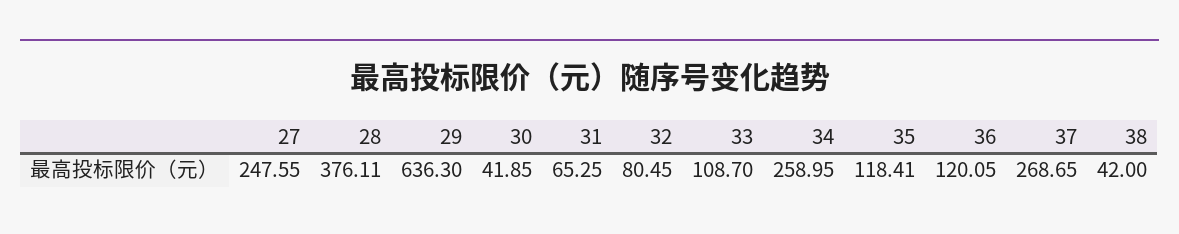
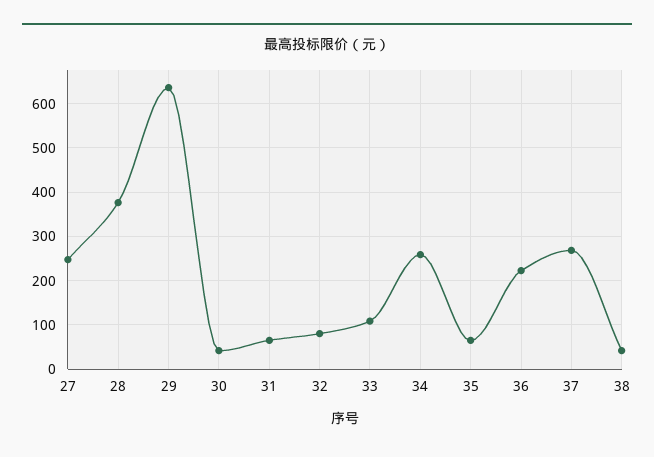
  {
    "27": 247.55,
    "28": 376.11,
    "29": 636.3,
    "30": 41.85,
    "31": 65.25,
    "32": 80.45,
    "33": 108.7,
    "34": 258.95,
-   "35": 118.41,
+   "35": 60,
-   "36": 120.05,
+   "36": 220,
    "37": 268.65,
    "38": 42
  }

